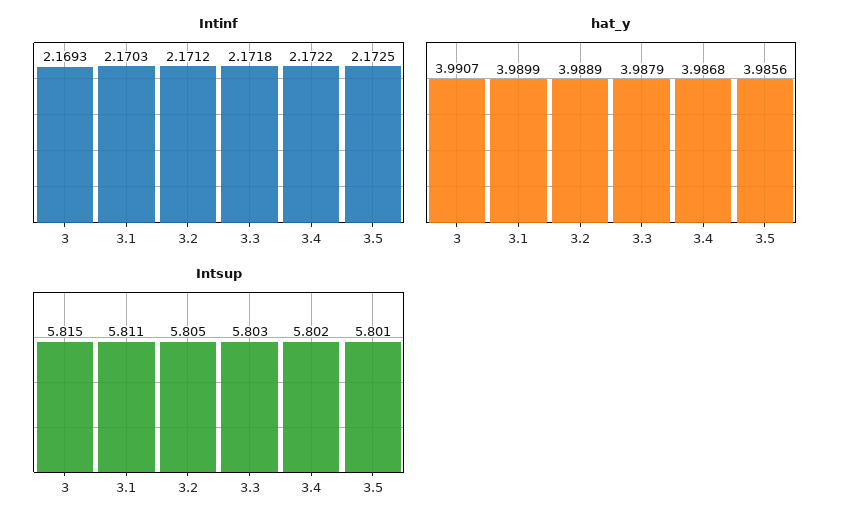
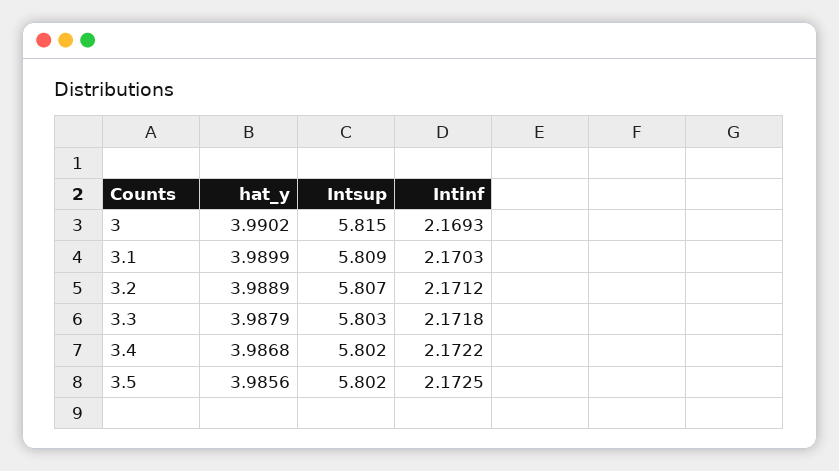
  {
    "Intinf": {
      "3": 2.1693,
      "3.1": 2.1703,
      "3.2": 2.1712,
      "3.3": 2.1718,
      "3.4": 2.1722,
      "3.5": 2.1725
    },
    "hat_y": {
-     "3": 3.9907,
+     "3": 3.9902,
      "3.1": 3.9899,
      "3.2": 3.9889,
      "3.3": 3.9879,
      "3.4": 3.9868,
      "3.5": 3.9856
    },
    "Intsup": {
      "3": 5.815,
-     "3.1": 5.811,
+     "3.1": 5.809,
-     "3.2": 5.805,
+     "3.2": 5.807,
      "3.3": 5.803,
      "3.4": 5.802,
-     "3.5": 5.801
+     "3.5": 5.802
    }
  }

